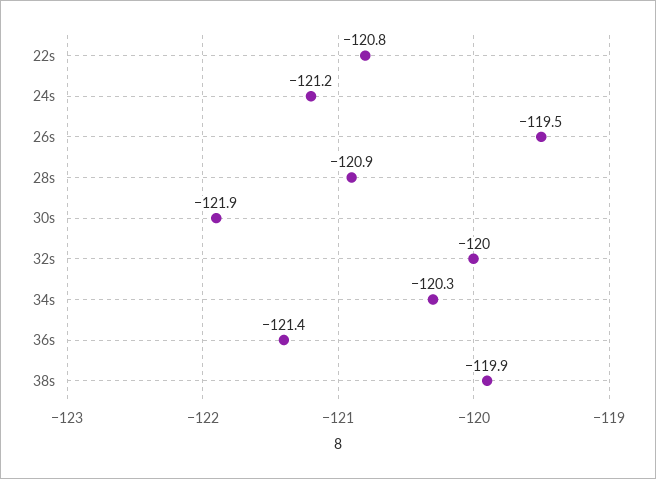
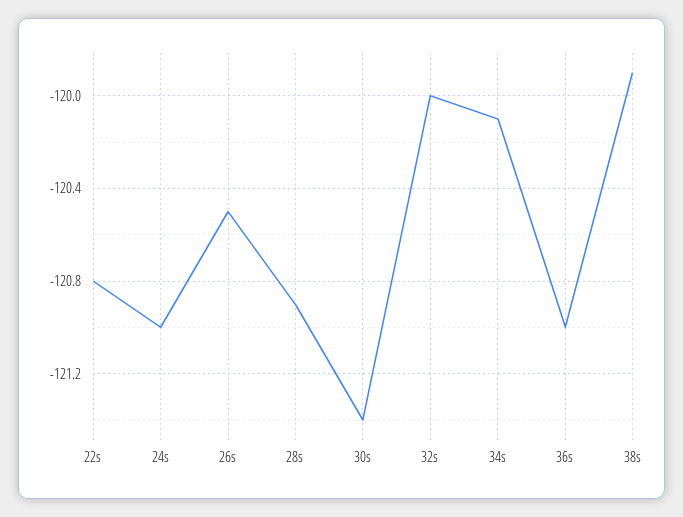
  {
    "22s": -120.8,
-   "24s": -121.2,
+   "24s": -121,
-   "26s": -119.5,
+   "26s": -120.5,
    "28s": -120.9,
-   "30s": -121.9,
+   "30s": -121.4,
    "32s": -120,
-   "34s": -120.3,
+   "34s": -120.1,
-   "36s": -121.4,
+   "36s": -121,
    "38s": -119.9
  }

